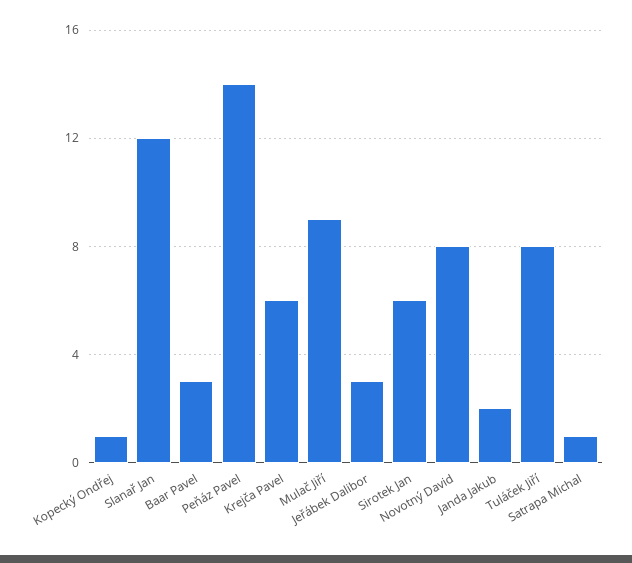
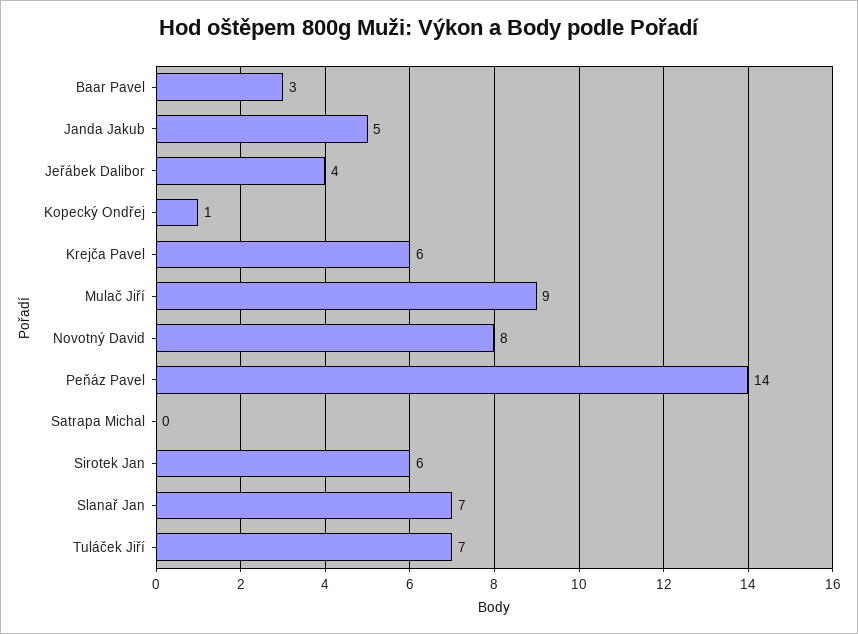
  {
    "Kopecký Ondřej": 1,
-   "Slanař Jan": 12,
+   "Slanař Jan": 7,
    "Baar Pavel": 3,
    "Peňáz Pavel": 14,
    "Krejča Pavel": 6,
    "Mulač Jiří": 9,
-   "Jeřábek Dalibor": 3,
+   "Jeřábek Dalibor": 4,
    "Sirotek Jan": 6,
    "Novotný David": 8,
-   "Janda Jakub": 2,
+   "Janda Jakub": 5,
-   "Tuláček Jiří": 8,
+   "Tuláček Jiří": 7,
-   "Satrapa Michal": 1
+   "Satrapa Michal": 0
  }

